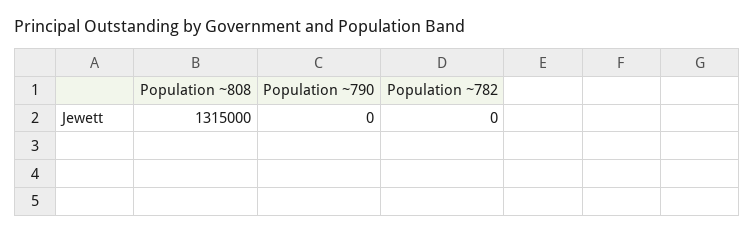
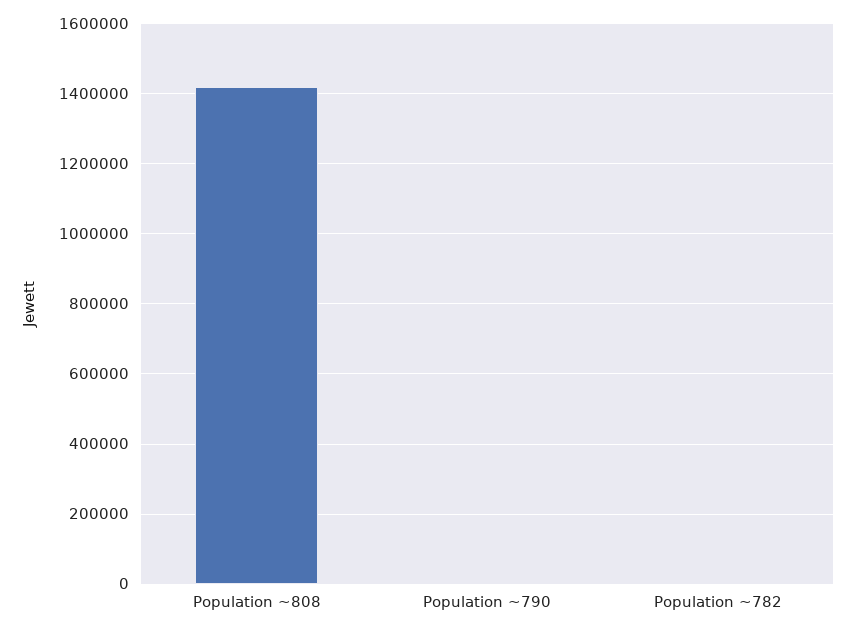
  {
-   "Population ~808": 1315000,
+   "Population ~808": 1420000,
    "Population ~790": 0,
    "Population ~782": 0
  }

